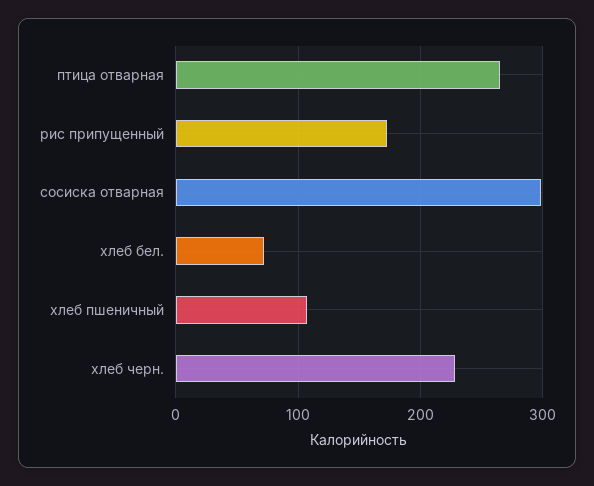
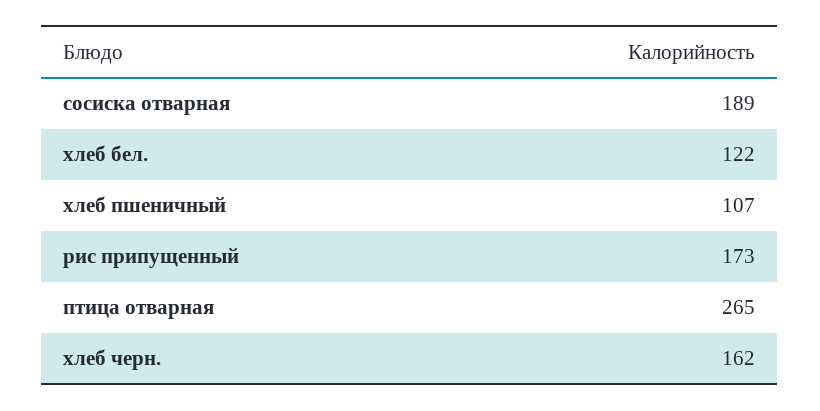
  {
    "птица отварная": 265,
    "рис припущенный": 173,
-   "сосиска отварная": 300,
+   "сосиска отварная": 189,
-   "хлеб бел.": 70,
+   "хлеб бел.": 122,
    "хлеб пшеничный": 107,
-   "хлеб черн.": 230
+   "хлеб черн.": 162
  }

